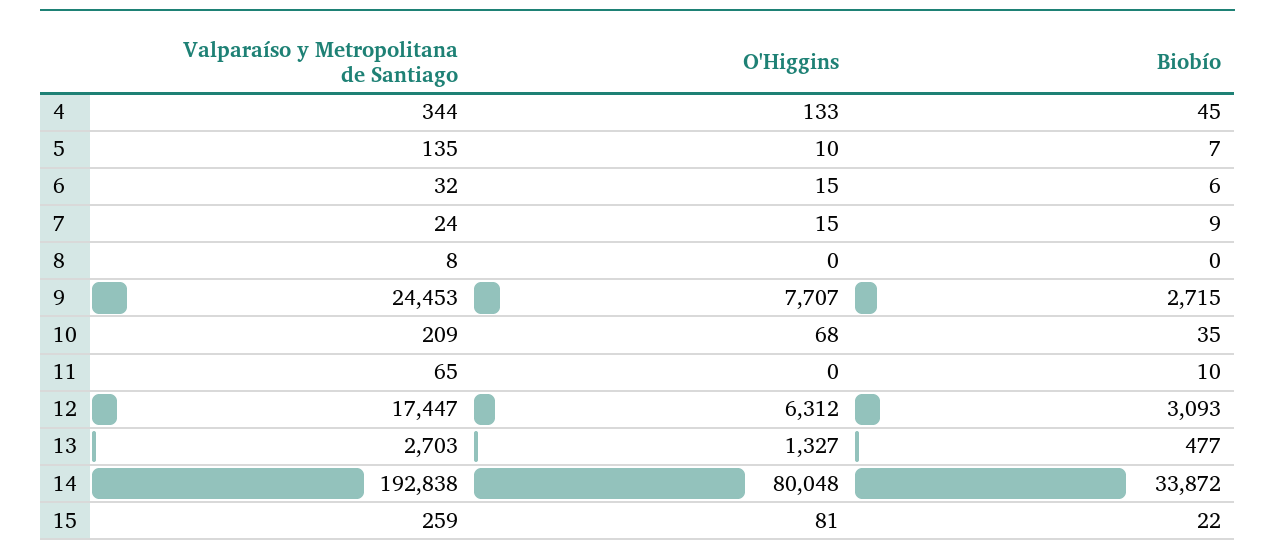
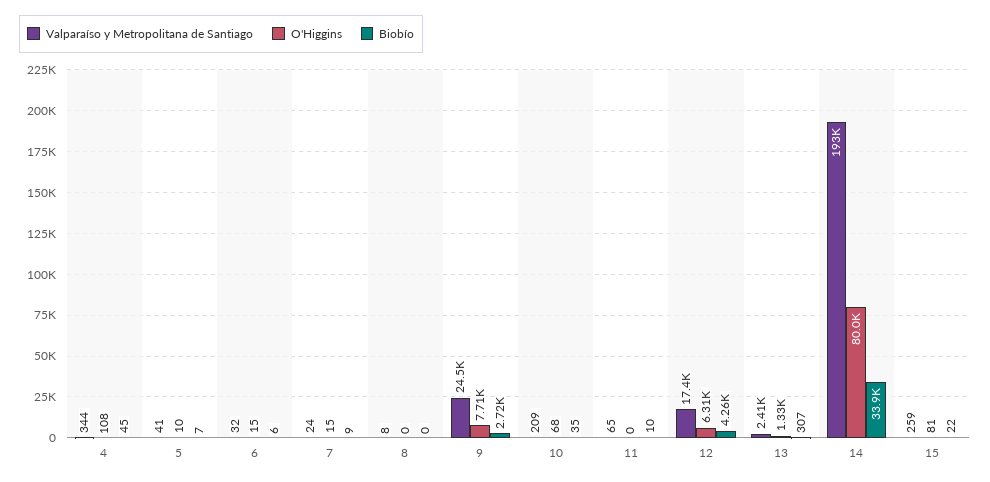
  {
    "Valparaíso y Metropolitana de Santiago": {
      "4": 344,
-     "5": 135,
+     "5": 41,
      "6": 32,
      "7": 24,
      "8": 8,
      "9": 24453,
      "10": 209,
      "11": 65,
      "12": 17447,
-     "13": 2703,
+     "13": 2410,
      "14": 192838,
      "15": 259
    },
    "O'Higgins": {
-     "4": 133,
+     "4": 108,
      "5": 10,
      "6": 15,
      "7": 15,
      "8": 0,
      "9": 7707,
      "10": 68,
      "11": 0,
      "12": 6312,
      "13": 1327,
      "14": 80048,
      "15": 81
    },
    "Biobío": {
      "4": 45,
      "5": 7,
      "6": 6,
      "7": 9,
      "8": 0,
      "9": 2715,
      "10": 35,
      "11": 10,
-     "12": 3093,
+     "12": 4260,
-     "13": 477,
+     "13": 307,
      "14": 33872,
      "15": 22
    }
  }

